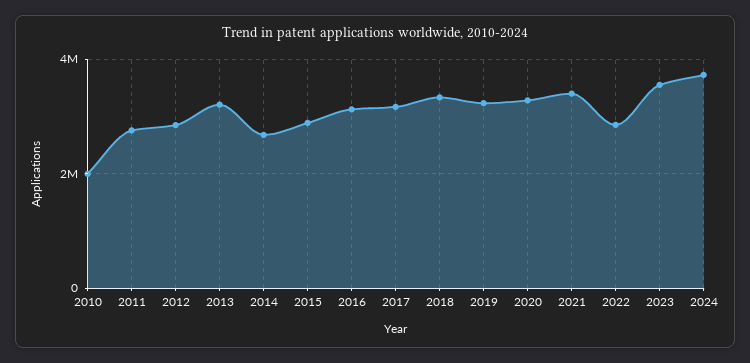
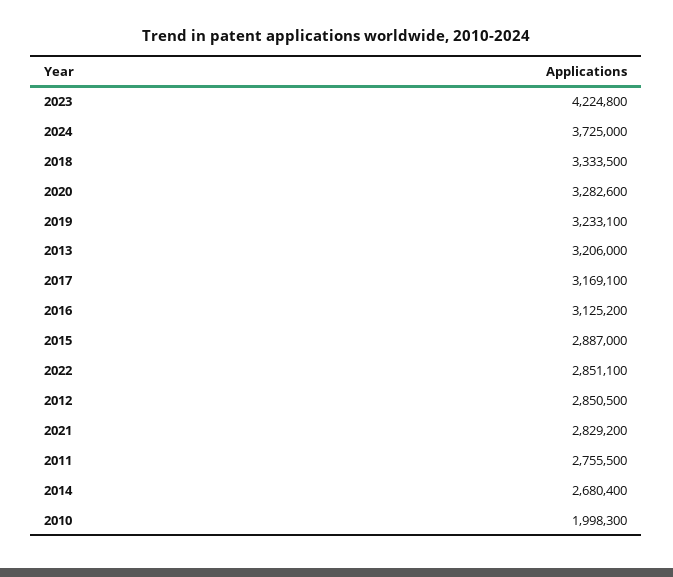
  {
    "2010": 1998300,
    "2011": 2755500,
    "2012": 2850500,
    "2013": 3206000,
    "2014": 2680400,
    "2015": 2887000,
    "2016": 3125200,
    "2017": 3169100,
    "2018": 3333500,
    "2019": 3233100,
    "2020": 3282600,
-   "2021": 3400000,
+   "2021": 2829200,
    "2022": 2851100,
-   "2023": 3600000,
+   "2023": 4224800,
    "2024": 3725000
  }

